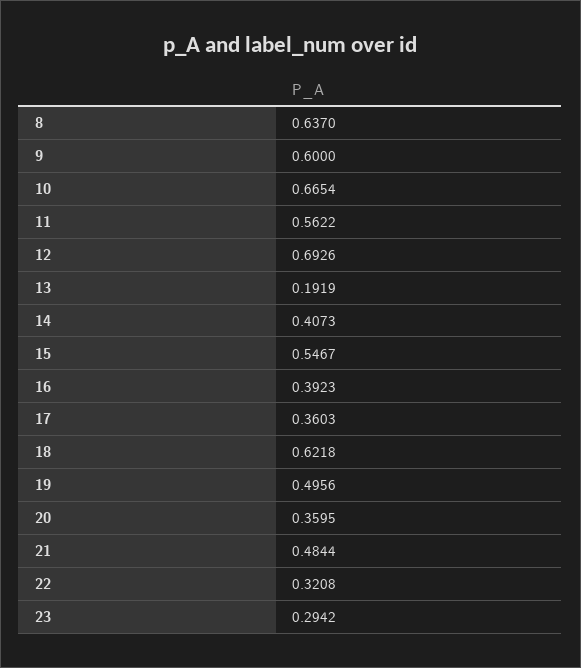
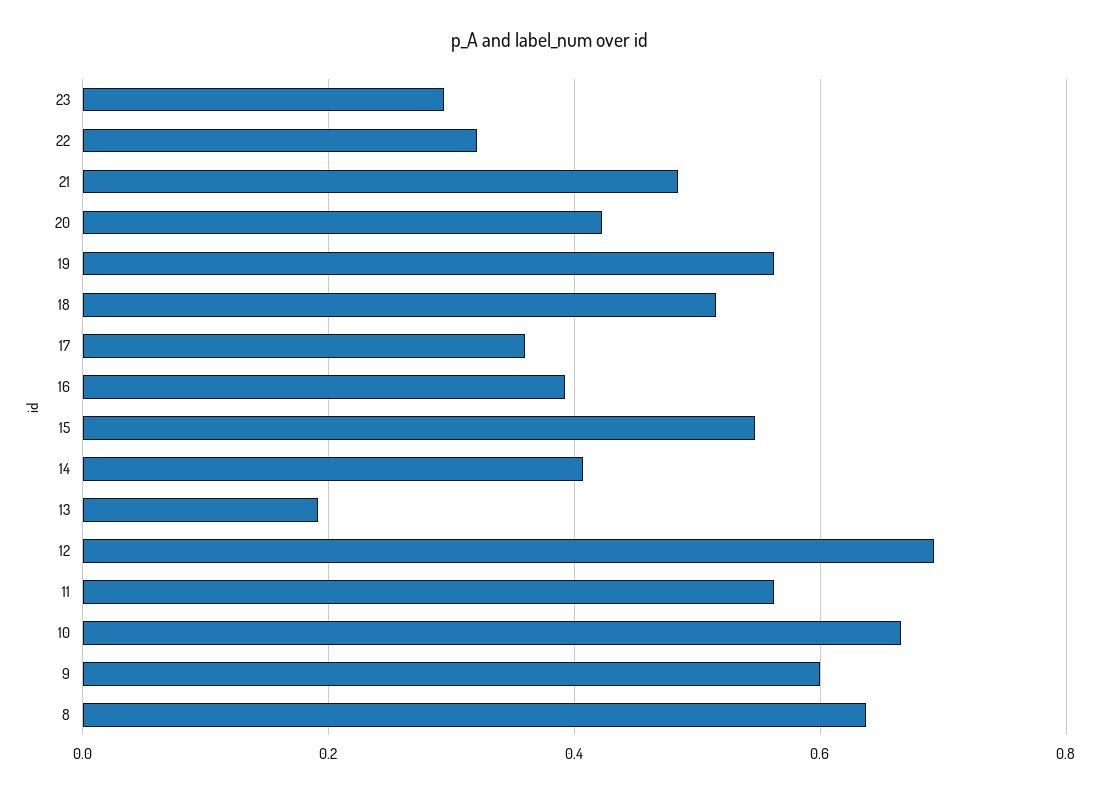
  {
    "8": 0.637,
    "9": 0.6,
    "10": 0.6654,
    "11": 0.5622,
    "12": 0.6926,
    "13": 0.1919,
    "14": 0.4073,
    "15": 0.5467,
    "16": 0.3923,
    "17": 0.3603,
-   "18": 0.6218,
+   "18": 0.52,
-   "19": 0.4956,
+   "19": 0.56,
-   "20": 0.3595,
+   "20": 0.42,
    "21": 0.4844,
    "22": 0.3208,
    "23": 0.2942
  }

